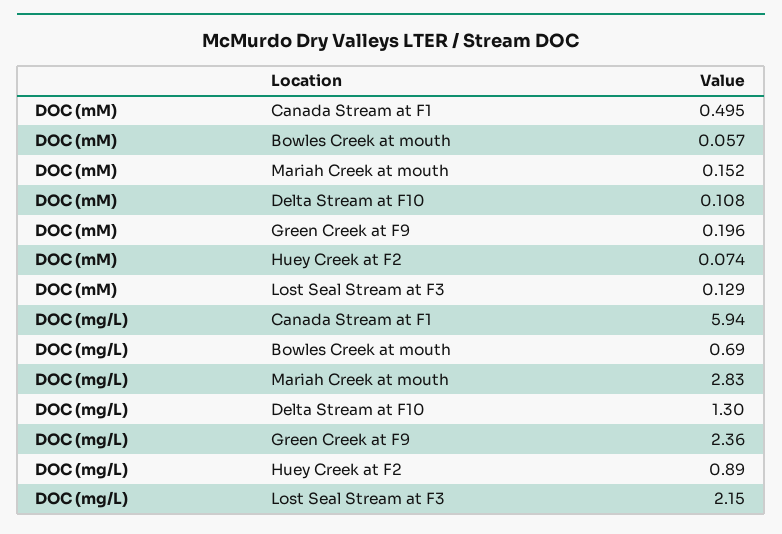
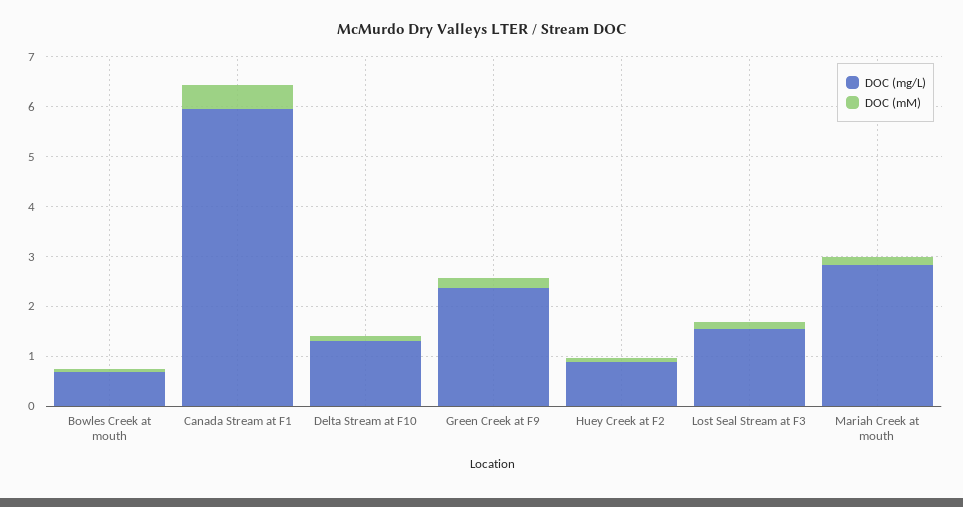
  {
    "DOC (mM)": {
      "Canada Stream at F1": 0.495,
      "Bowles Creek at mouth": 0.057,
      "Mariah Creek at mouth": 0.152,
      "Delta Stream at F10": 0.108,
      "Green Creek at F9": 0.196,
      "Huey Creek at F2": 0.074,
      "Lost Seal Stream at F3": 0.129
    },
    "DOC (mg/L)": {
      "Canada Stream at F1": 5.94,
      "Bowles Creek at mouth": 0.69,
      "Mariah Creek at mouth": 2.83,
      "Delta Stream at F10": 1.3,
      "Green Creek at F9": 2.36,
      "Huey Creek at F2": 0.89,
-     "Lost Seal Stream at F3": 2.15
+     "Lost Seal Stream at F3": 1.6
    }
  }

